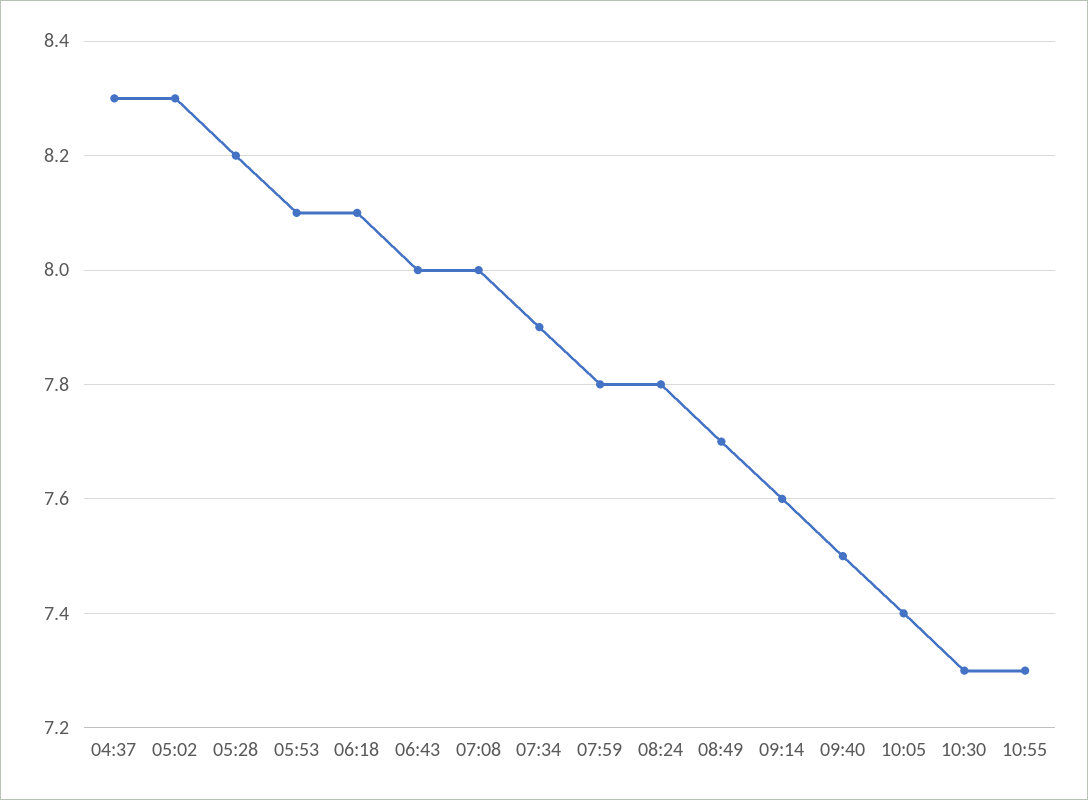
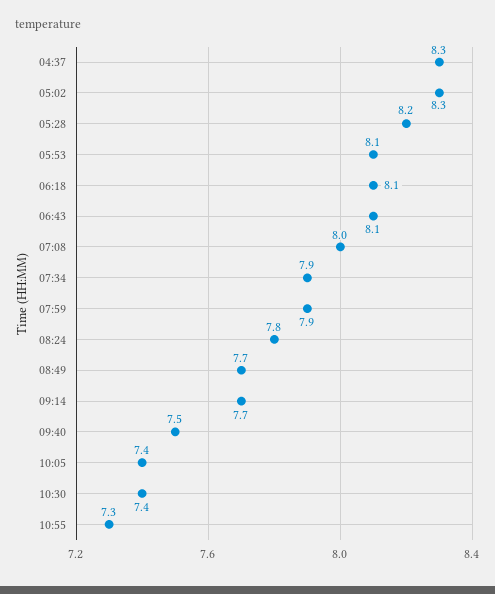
  {
    "04:37": 8.3,
    "05:02": 8.3,
    "05:28": 8.2,
    "05:53": 8.1,
    "06:18": 8.1,
-   "06:43": 8,
+   "06:43": 8.1,
    "07:08": 8,
    "07:34": 7.9,
-   "07:59": 7.8,
+   "07:59": 7.9,
    "08:24": 7.8,
    "08:49": 7.7,
-   "09:14": 7.6,
+   "09:14": 7.7,
    "09:40": 7.5,
    "10:05": 7.4,
-   "10:30": 7.3,
+   "10:30": 7.4,
    "10:55": 7.3
  }

